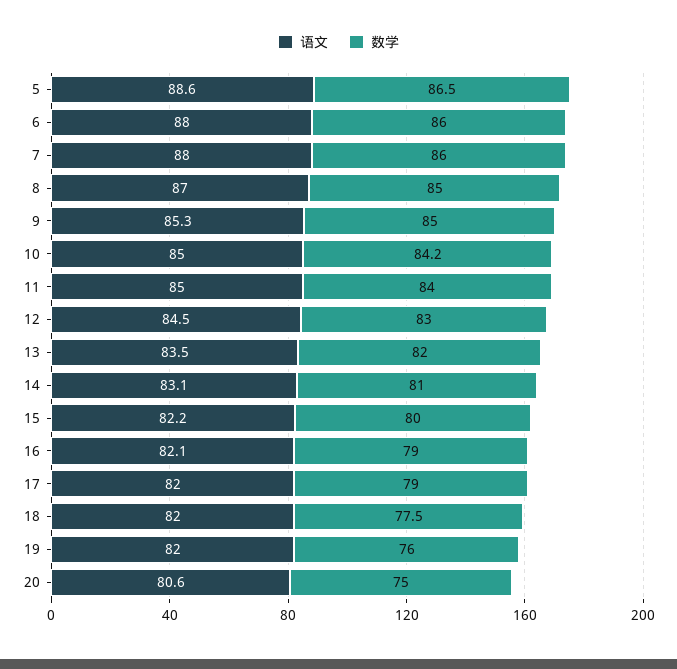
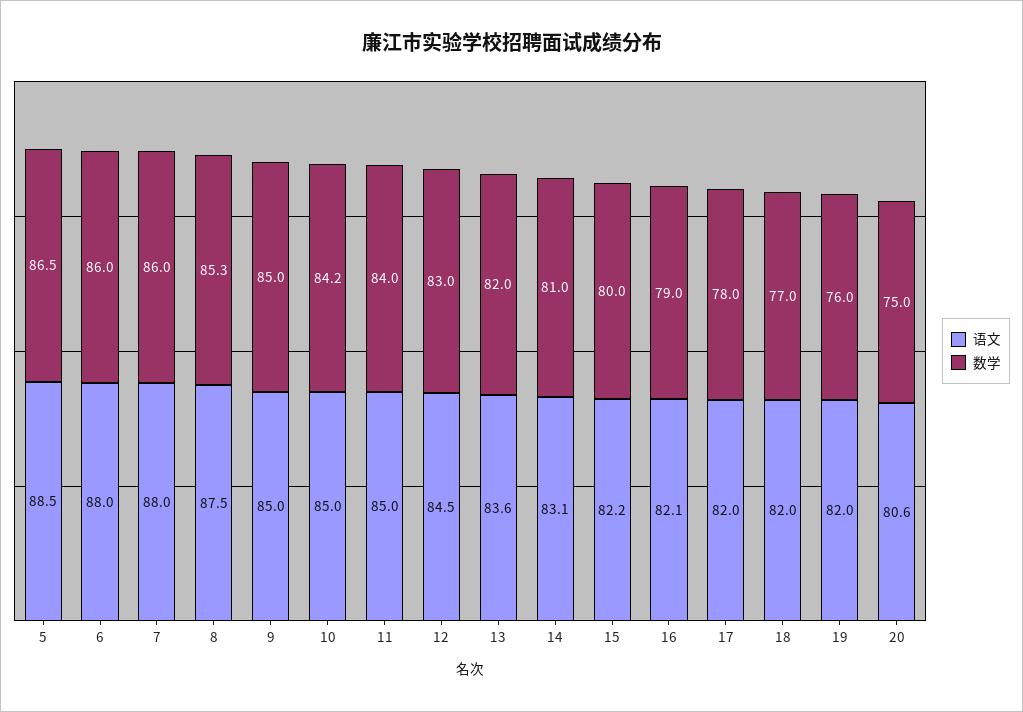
  {
    "语文": {
-     "5": 88.6,
+     "5": 88.5,
      "6": 88,
      "7": 88,
-     "8": 87,
+     "8": 87.5,
-     "9": 85.3,
+     "9": 85,
      "10": 85,
      "11": 85,
      "12": 84.5,
-     "13": 83.5,
+     "13": 83.6,
      "14": 83.1,
      "15": 82.2,
      "16": 82.1,
      "17": 82,
      "18": 82,
      "19": 82,
      "20": 80.6
    },
    "数学": {
      "5": 86.5,
      "6": 86,
      "7": 86,
-     "8": 85,
+     "8": 85.3,
      "9": 85,
      "10": 84.2,
      "11": 84,
      "12": 83,
      "13": 82,
      "14": 81,
      "15": 80,
      "16": 79,
-     "17": 79,
+     "17": 78,
-     "18": 77.5,
+     "18": 77,
      "19": 76,
      "20": 75
    }
  }

